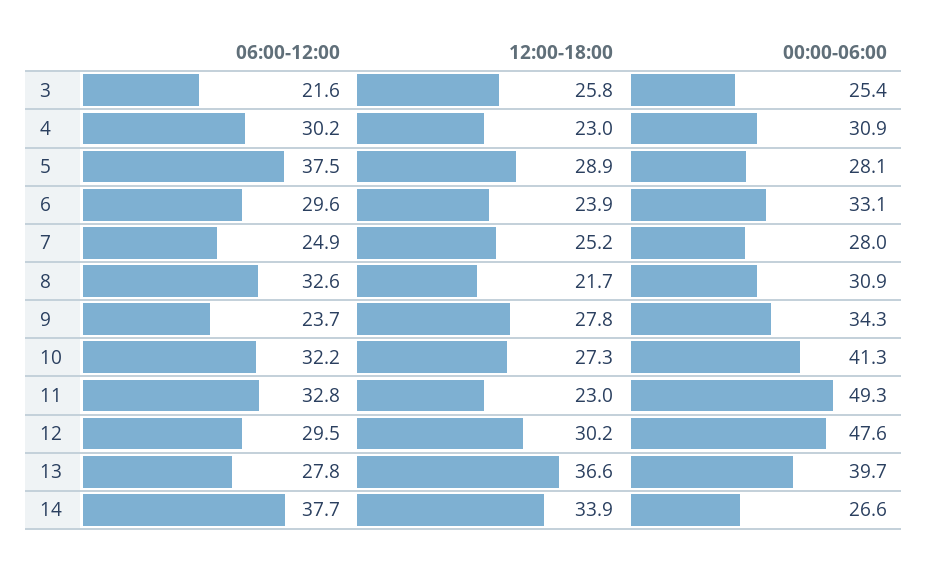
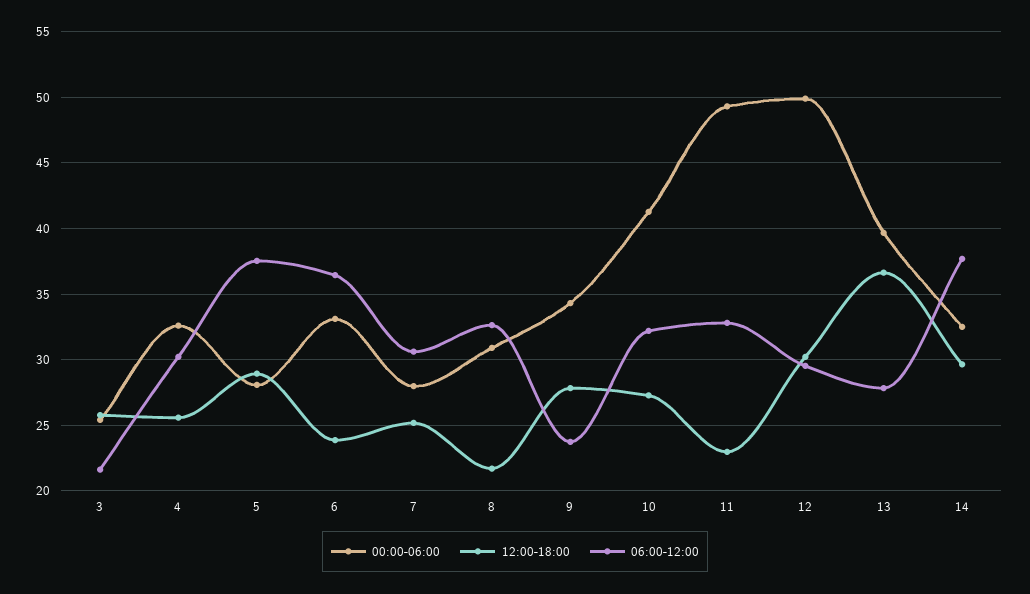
  {
    "06:00-12:00": {
      "3": 21.6,
      "4": 30.2,
      "5": 37.5,
-     "6": 29.6,
+     "6": 36.5,
-     "7": 24.9,
+     "7": 30.5,
      "8": 32.6,
      "9": 23.7,
      "10": 32.2,
      "11": 32.8,
      "12": 29.5,
      "13": 27.8,
      "14": 37.7
    },
    "12:00-18:00": {
      "3": 25.8,
-     "4": 23,
+     "4": 25.5,
      "5": 28.9,
      "6": 23.9,
      "7": 25.2,
      "8": 21.7,
      "9": 27.8,
      "10": 27.3,
      "11": 23,
      "12": 30.2,
      "13": 36.6,
-     "14": 33.9
+     "14": 29.5
    },
    "00:00-06:00": {
      "3": 25.4,
-     "4": 30.9,
+     "4": 32.5,
      "5": 28.1,
      "6": 33.1,
      "7": 28,
      "8": 30.9,
      "9": 34.3,
      "10": 41.3,
      "11": 49.3,
-     "12": 47.6,
+     "12": 50,
      "13": 39.7,
-     "14": 26.6
+     "14": 32.5
    }
  }

